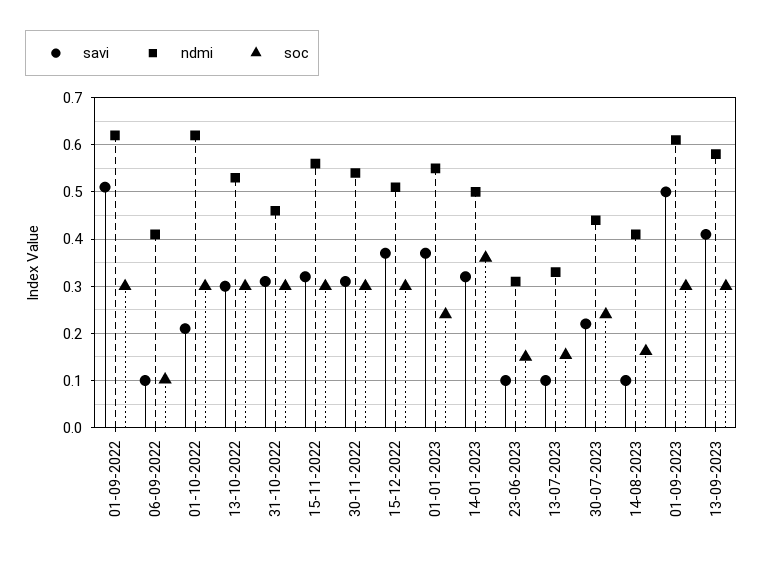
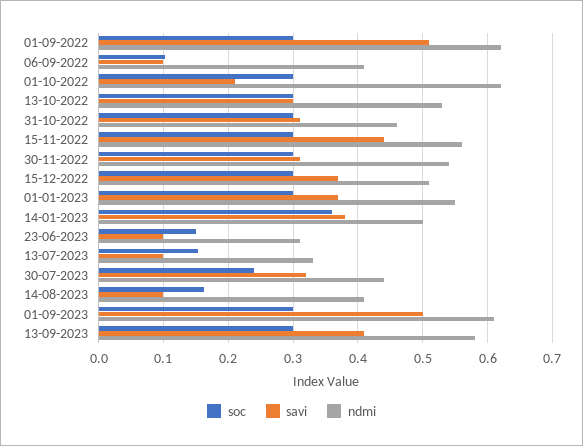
  {
    "savi": {
      "01-09-2022": 0.51,
      "06-09-2022": 0.1,
      "01-10-2022": 0.21,
      "13-10-2022": 0.3,
      "31-10-2022": 0.31,
-     "15-11-2022": 0.32,
+     "15-11-2022": 0.44,
      "30-11-2022": 0.31,
      "15-12-2022": 0.37,
      "01-01-2023": 0.37,
-     "14-01-2023": 0.32,
+     "14-01-2023": 0.38,
      "23-06-2023": 0.1,
      "13-07-2023": 0.1,
-     "30-07-2023": 0.22,
+     "30-07-2023": 0.32,
      "14-08-2023": 0.1,
      "01-09-2023": 0.5,
      "13-09-2023": 0.41
    },
    "ndmi": {
      "01-09-2022": 0.62,
      "06-09-2022": 0.41,
      "01-10-2022": 0.62,
      "13-10-2022": 0.53,
      "31-10-2022": 0.46,
      "15-11-2022": 0.56,
      "30-11-2022": 0.54,
      "15-12-2022": 0.51,
      "01-01-2023": 0.55,
      "14-01-2023": 0.5,
      "23-06-2023": 0.31,
      "13-07-2023": 0.33,
      "30-07-2023": 0.44,
      "14-08-2023": 0.41,
      "01-09-2023": 0.61,
      "13-09-2023": 0.58
    },
    "soc": {
      "01-09-2022": 0.3,
      "06-09-2022": 0.1,
      "01-10-2022": 0.3,
      "13-10-2022": 0.3,
      "31-10-2022": 0.3,
      "15-11-2022": 0.3,
      "30-11-2022": 0.3,
      "15-12-2022": 0.3,
-     "01-01-2023": 0.24,
+     "01-01-2023": 0.3,
      "14-01-2023": 0.36,
      "23-06-2023": 0.15,
      "13-07-2023": 0.15,
      "30-07-2023": 0.24,
      "14-08-2023": 0.16,
      "01-09-2023": 0.3,
      "13-09-2023": 0.3
    }
  }

